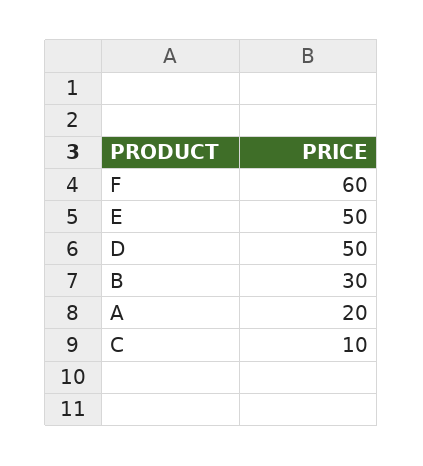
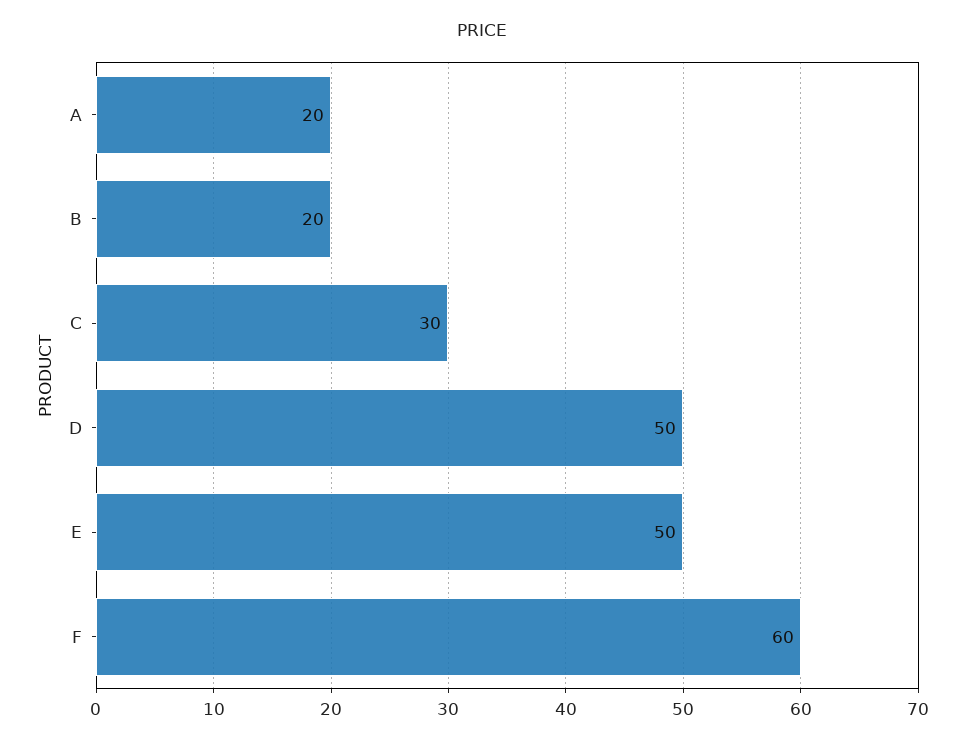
  {
    "F": 60,
    "E": 50,
    "D": 50,
-   "B": 30,
+   "B": 20,
    "A": 20,
-   "C": 10
+   "C": 30
  }

